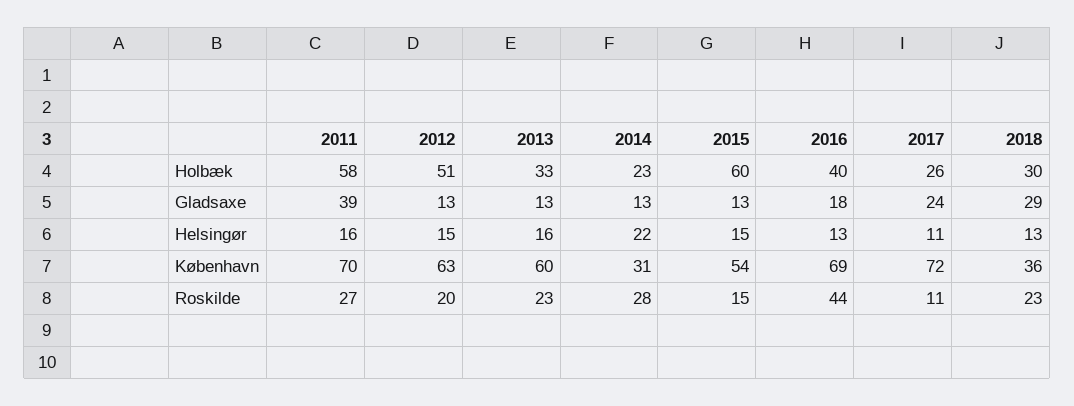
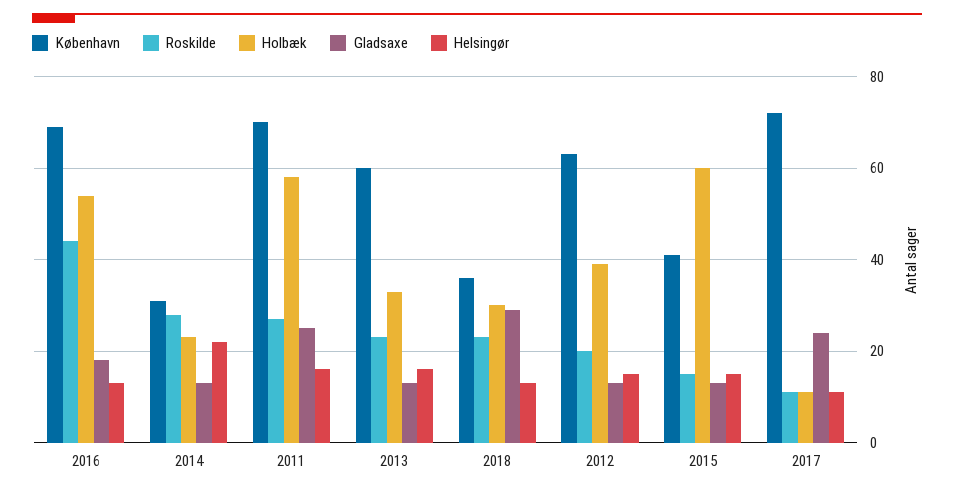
  {
    "Holbæk": {
      "2011": 58,
-     "2012": 51,
+     "2012": 40,
      "2013": 33,
      "2014": 23,
      "2015": 60,
-     "2016": 40,
+     "2016": 55,
-     "2017": 26,
+     "2017": 10,
      "2018": 30
    },
    "Gladsaxe": {
-     "2011": 39,
+     "2011": 25,
      "2012": 13,
      "2013": 13,
      "2014": 13,
      "2015": 13,
      "2016": 18,
      "2017": 24,
      "2018": 29
    },
    "Helsingør": {
      "2011": 16,
      "2012": 15,
      "2013": 16,
      "2014": 22,
      "2015": 15,
      "2016": 13,
      "2017": 11,
      "2018": 13
    },
    "København": {
      "2011": 70,
      "2012": 63,
      "2013": 60,
      "2014": 31,
-     "2015": 54,
+     "2015": 40,
      "2016": 69,
      "2017": 72,
      "2018": 36
    },
    "Roskilde": {
      "2011": 27,
      "2012": 20,
      "2013": 23,
      "2014": 28,
      "2015": 15,
      "2016": 44,
      "2017": 11,
      "2018": 23
    }
  }

